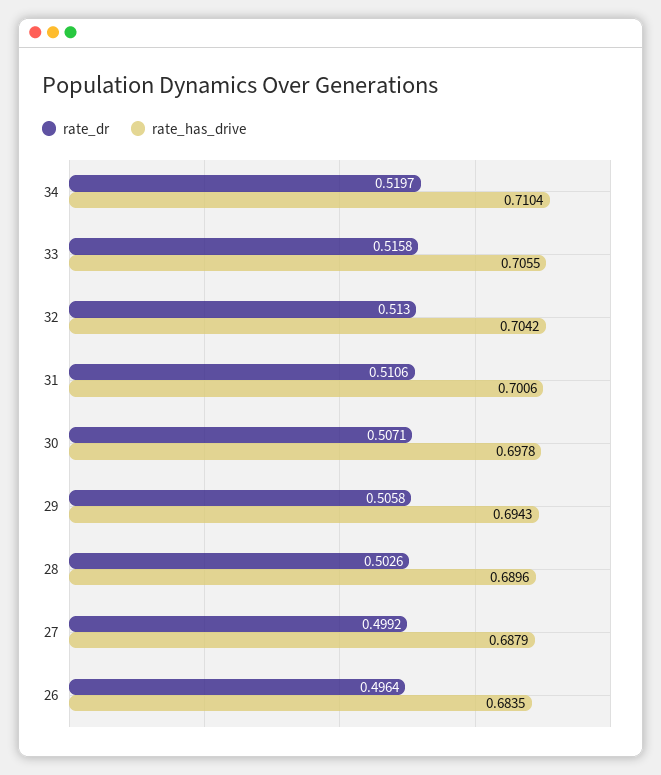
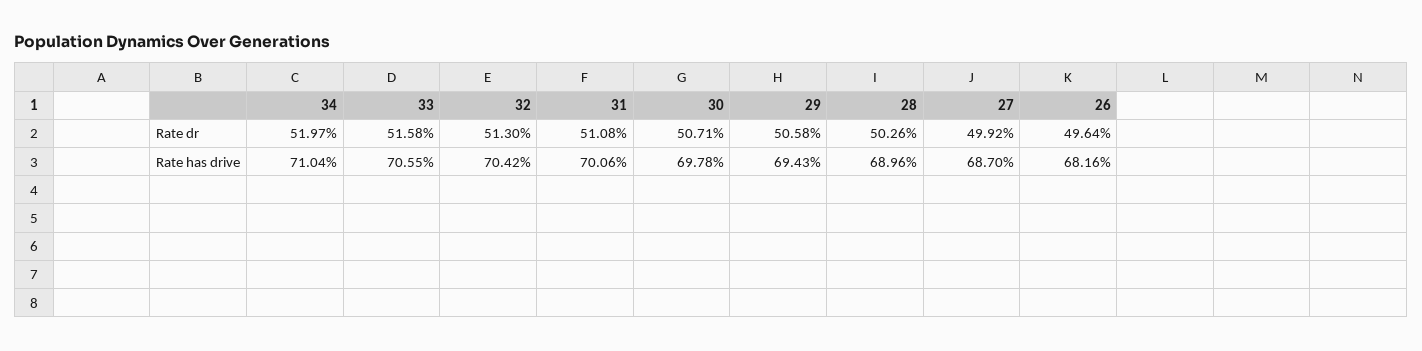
  {
    "rate_dr": {
      "34": 0.5197,
      "33": 0.5158,
      "32": 0.513,
-     "31": 0.5106,
+     "31": 0.5108,
      "30": 0.5071,
      "29": 0.5058,
      "28": 0.5026,
      "27": 0.4992,
      "26": 0.4964
    },
    "rate_has_drive": {
      "34": 0.7104,
      "33": 0.7055,
      "32": 0.7042,
      "31": 0.7006,
      "30": 0.6978,
      "29": 0.6943,
      "28": 0.6896,
-     "27": 0.6879,
+     "27": 0.687,
-     "26": 0.6835
+     "26": 0.6816
    }
  }

